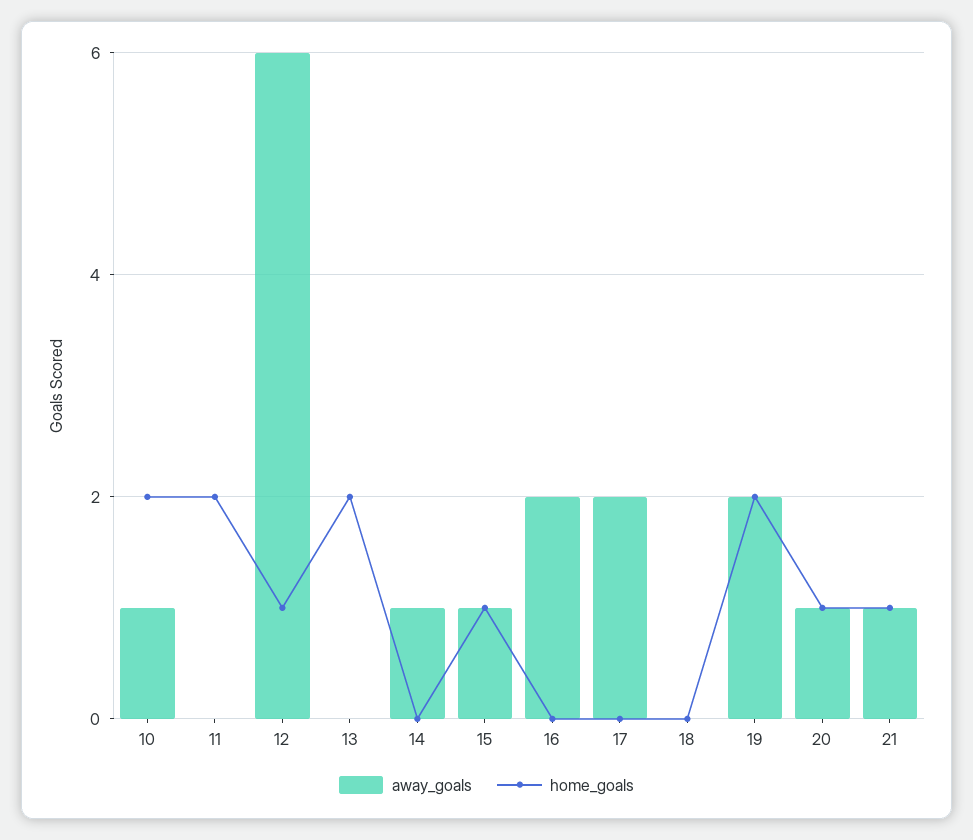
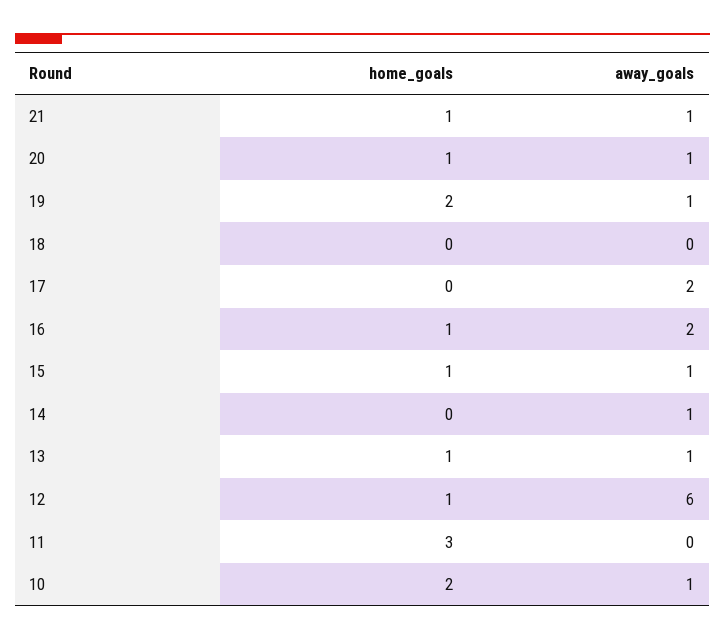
  {
    "away_goals": {
      "10": 1,
      "11": 0,
      "12": 6,
-     "13": 0,
+     "13": 1,
      "14": 1,
      "15": 1,
      "16": 2,
      "17": 2,
      "18": 0,
-     "19": 2,
+     "19": 1,
      "20": 1,
      "21": 1
    },
    "home_goals": {
      "10": 2,
-     "11": 2,
+     "11": 3,
      "12": 1,
-     "13": 2,
+     "13": 1,
      "14": 0,
      "15": 1,
-     "16": 0,
+     "16": 1,
      "17": 0,
      "18": 0,
      "19": 2,
      "20": 1,
      "21": 1
    }
  }

